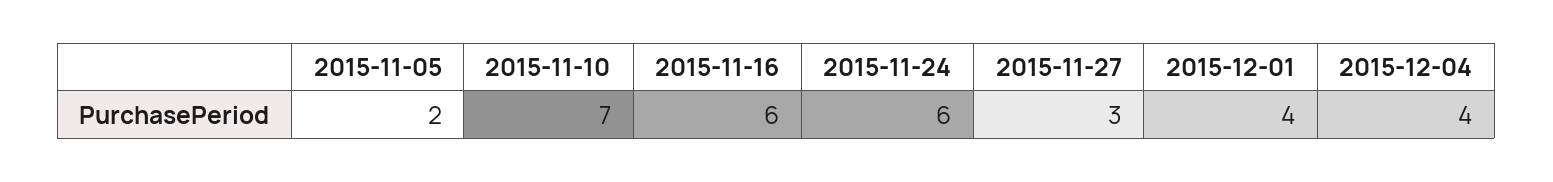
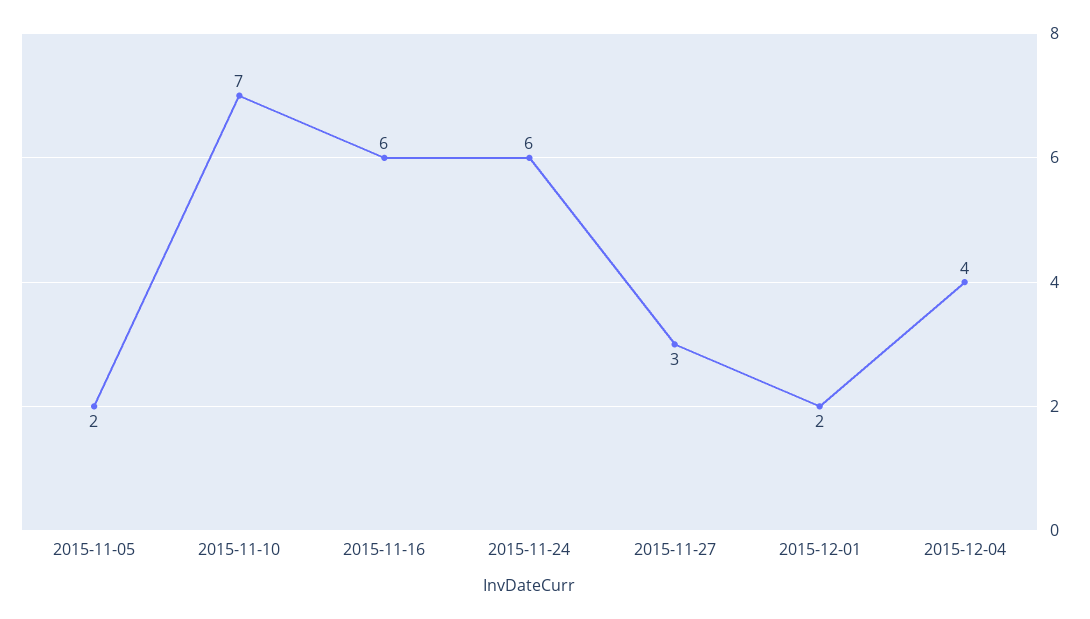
  {
    "2015-11-05": 2,
    "2015-11-10": 7,
    "2015-11-16": 6,
    "2015-11-24": 6,
    "2015-11-27": 3,
-   "2015-12-01": 4,
+   "2015-12-01": 2,
    "2015-12-04": 4
  }

